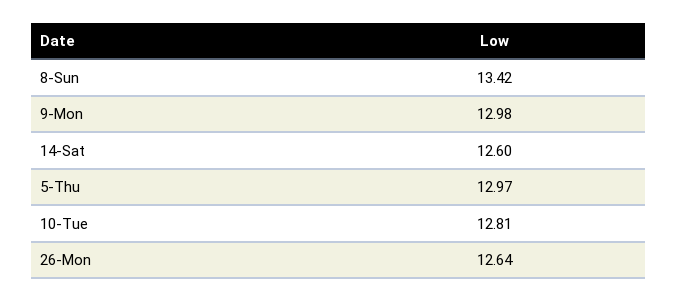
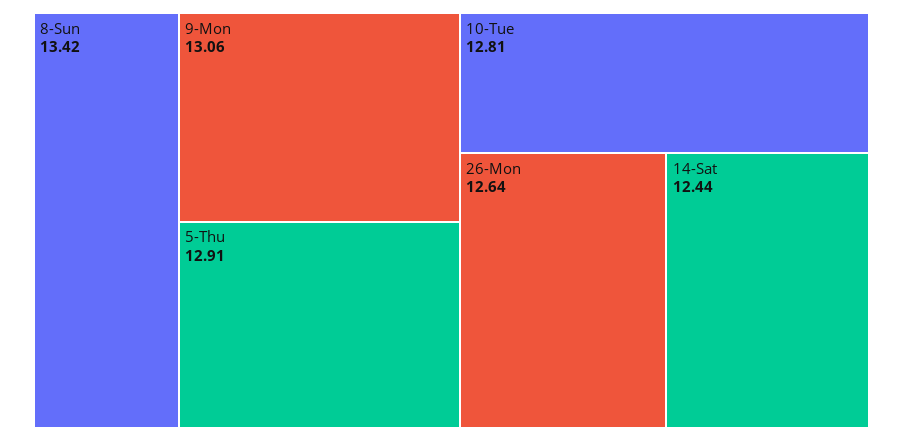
  {
    "8-Sun": 13.42,
-   "9-Mon": 12.98,
+   "9-Mon": 13.06,
-   "14-Sat": 12.6,
+   "14-Sat": 12.44,
-   "5-Thu": 12.97,
+   "5-Thu": 12.91,
    "10-Tue": 12.81,
    "26-Mon": 12.64
  }

